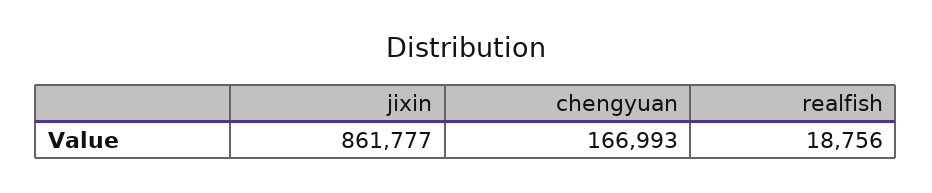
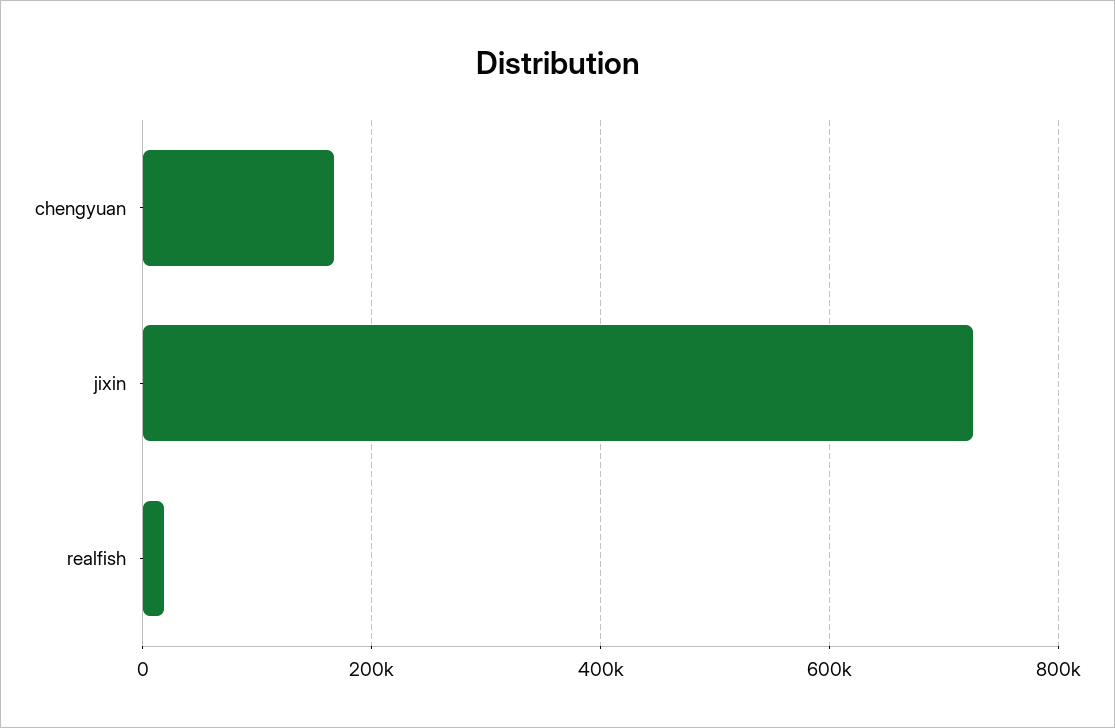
  {
-   "jixin": 861777,
+   "jixin": 720000,
    "chengyuan": 166993,
    "realfish": 18756
  }

